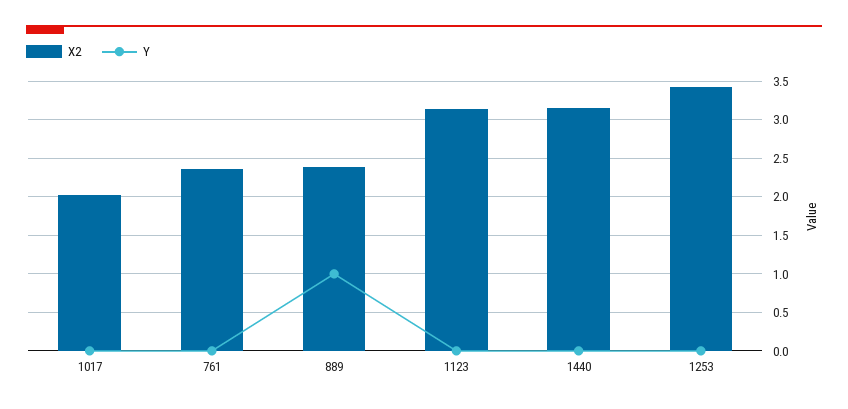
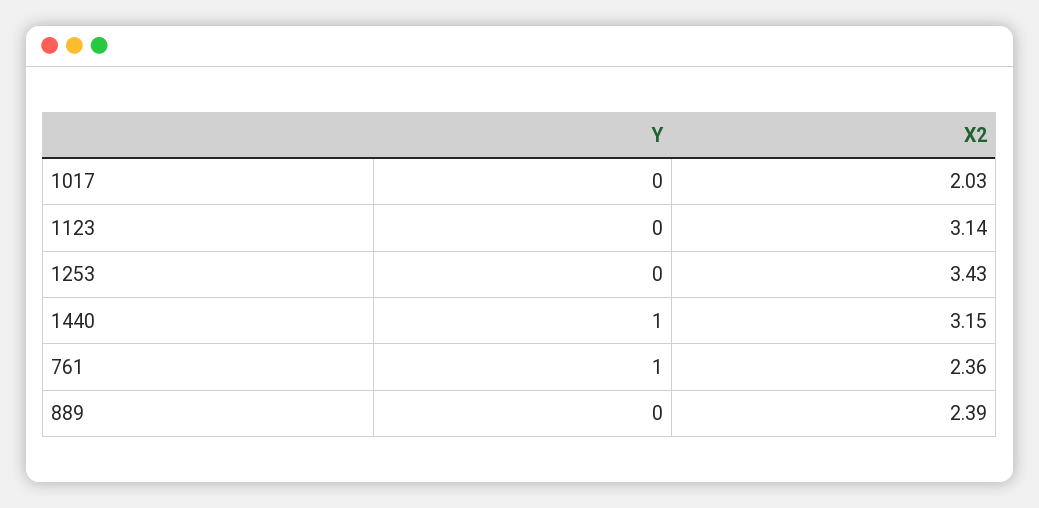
  {
    "X2": {
      "1017": 2.03,
      "761": 2.36,
      "889": 2.39,
      "1123": 3.14,
      "1440": 3.15,
      "1253": 3.43
    },
    "Y": {
      "1017": 0,
-     "761": 0,
+     "761": 1,
-     "889": 1,
+     "889": 0,
      "1123": 0,
-     "1440": 0,
+     "1440": 1,
      "1253": 0
    }
  }

